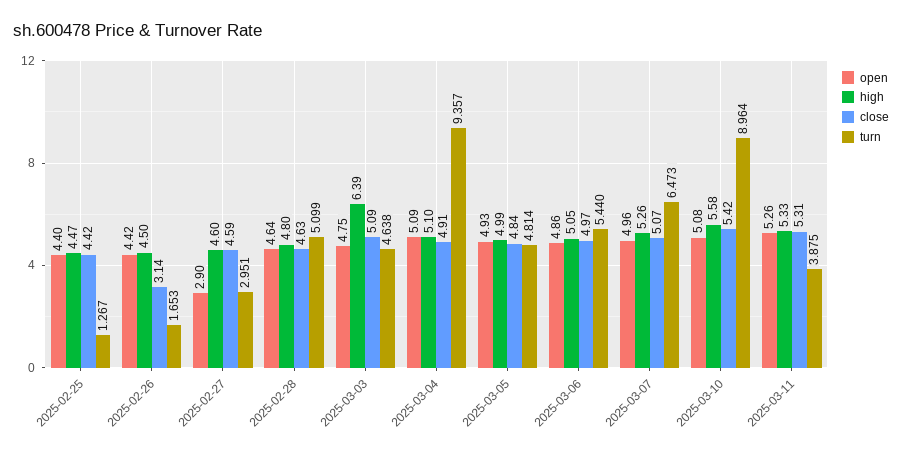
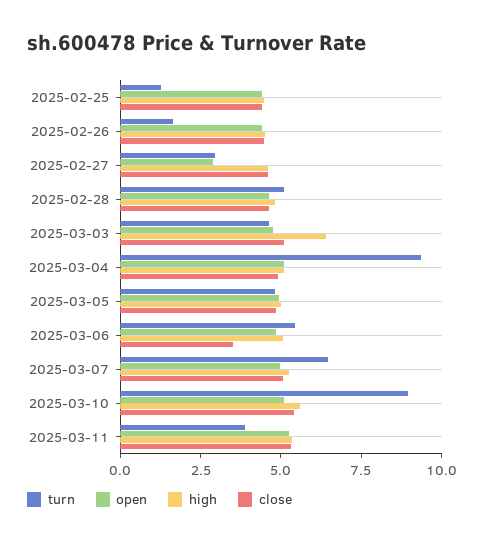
  {
    "open": {
      "2025-02-25": 4.4,
      "2025-02-26": 4.42,
      "2025-02-27": 2.9,
      "2025-02-28": 4.64,
      "2025-03-03": 4.75,
      "2025-03-04": 5.09,
      "2025-03-05": 4.93,
      "2025-03-06": 4.86,
      "2025-03-07": 4.96,
      "2025-03-10": 5.08,
      "2025-03-11": 5.26
    },
    "high": {
      "2025-02-25": 4.47,
      "2025-02-26": 4.5,
      "2025-02-27": 4.6,
      "2025-02-28": 4.8,
      "2025-03-03": 6.39,
      "2025-03-04": 5.1,
      "2025-03-05": 4.99,
      "2025-03-06": 5.05,
      "2025-03-07": 5.26,
      "2025-03-10": 5.58,
      "2025-03-11": 5.33
    },
    "close": {
      "2025-02-25": 4.42,
-     "2025-02-26": 3.14,
+     "2025-02-26": 4.5,
      "2025-02-27": 4.59,
      "2025-02-28": 4.63,
      "2025-03-03": 5.09,
      "2025-03-04": 4.91,
      "2025-03-05": 4.84,
-     "2025-03-06": 4.97,
+     "2025-03-06": 3.5,
      "2025-03-07": 5.07,
      "2025-03-10": 5.42,
      "2025-03-11": 5.31
    },
    "turn": {
      "2025-02-25": 1.267,
      "2025-02-26": 1.653,
      "2025-02-27": 2.951,
      "2025-02-28": 5.099,
      "2025-03-03": 4.638,
      "2025-03-04": 9.357,
      "2025-03-05": 4.814,
      "2025-03-06": 5.44,
      "2025-03-07": 6.473,
      "2025-03-10": 8.964,
      "2025-03-11": 3.875
    }
  }

